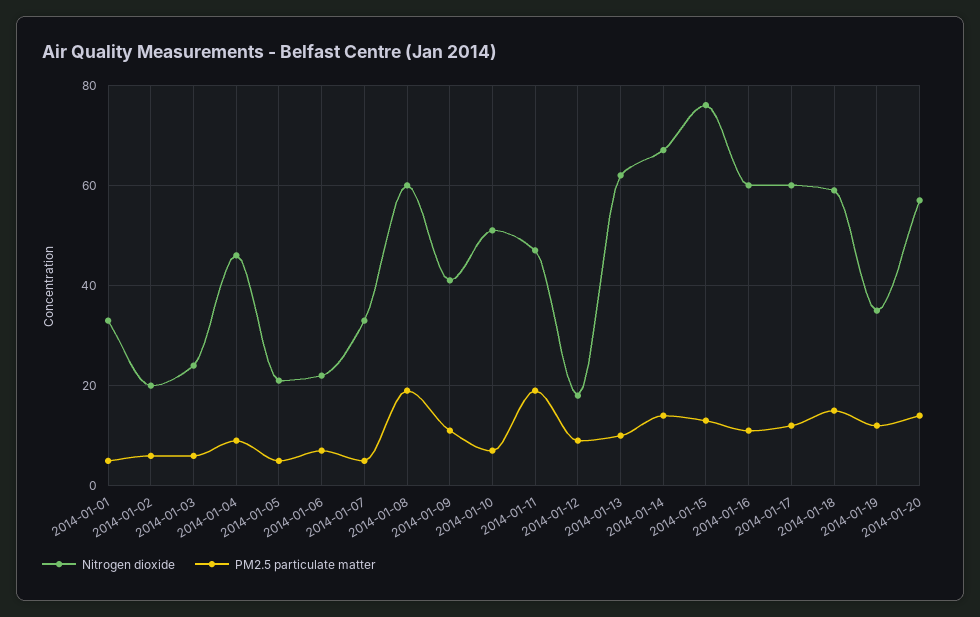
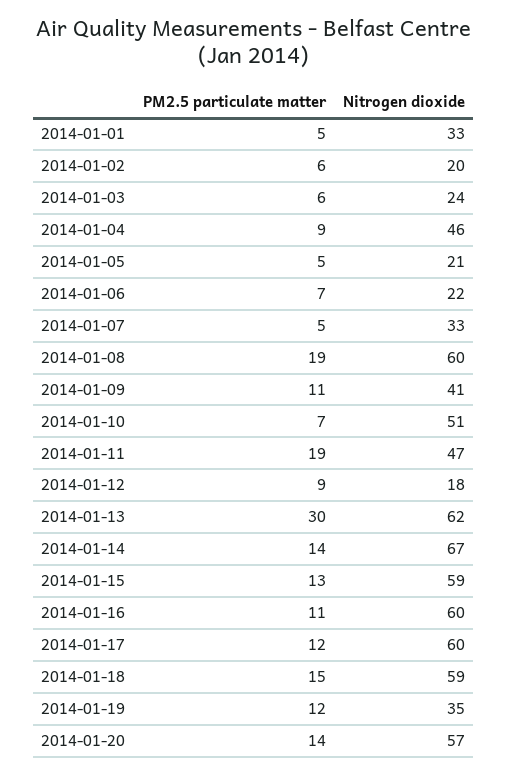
  {
    "Nitrogen dioxide": {
      "2014-01-01": 33,
      "2014-01-02": 20,
      "2014-01-03": 24,
      "2014-01-04": 46,
      "2014-01-05": 21,
      "2014-01-06": 22,
      "2014-01-07": 33,
      "2014-01-08": 60,
      "2014-01-09": 41,
      "2014-01-10": 51,
      "2014-01-11": 47,
      "2014-01-12": 18,
      "2014-01-13": 62,
      "2014-01-14": 67,
-     "2014-01-15": 75,
+     "2014-01-15": 59,
      "2014-01-16": 60,
      "2014-01-17": 60,
      "2014-01-18": 59,
      "2014-01-19": 35,
      "2014-01-20": 57
    },
    "PM2.5 particulate matter": {
      "2014-01-01": 5,
      "2014-01-02": 6,
      "2014-01-03": 6,
      "2014-01-04": 9,
      "2014-01-05": 5,
      "2014-01-06": 7,
      "2014-01-07": 5,
      "2014-01-08": 19,
      "2014-01-09": 11,
      "2014-01-10": 7,
      "2014-01-11": 19,
      "2014-01-12": 9,
-     "2014-01-13": 10,
+     "2014-01-13": 30,
      "2014-01-14": 14,
      "2014-01-15": 13,
      "2014-01-16": 11,
      "2014-01-17": 12,
      "2014-01-18": 15,
      "2014-01-19": 12,
      "2014-01-20": 14
    }
  }

